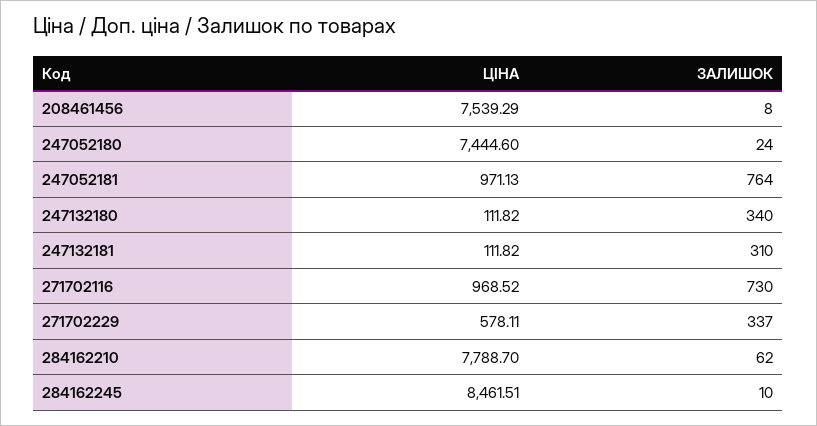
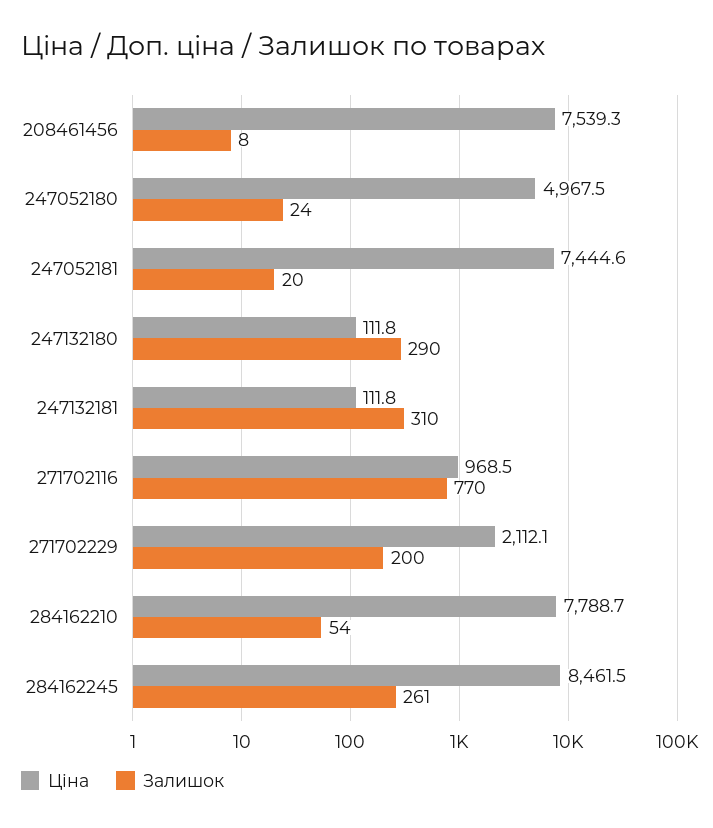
  {
    "ЦІНА": {
      "208461456": 7539.29,
-     "247052180": 7444.6,
+     "247052180": 4967.5,
-     "247052181": 971.13,
+     "247052181": 7444.6,
      "247132180": 111.82,
      "247132181": 111.82,
      "271702116": 968.52,
-     "271702229": 578.11,
+     "271702229": 2112.1,
      "284162210": 7788.7,
      "284162245": 8461.51
    },
    "ЗАЛИШОК": {
      "208461456": 8,
      "247052180": 24,
-     "247052181": 764,
+     "247052181": 20,
-     "247132180": 340,
+     "247132180": 290,
      "247132181": 310,
-     "271702116": 730,
+     "271702116": 770,
-     "271702229": 337,
+     "271702229": 200,
-     "284162210": 62,
+     "284162210": 54,
-     "284162245": 10
+     "284162245": 261
    }
  }

